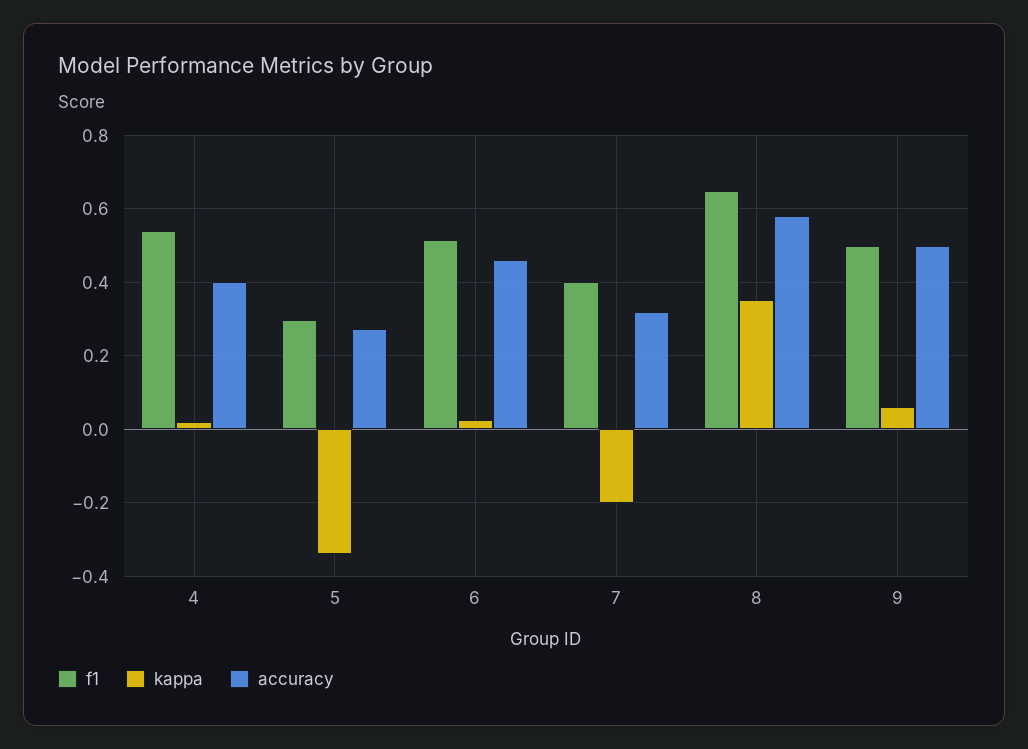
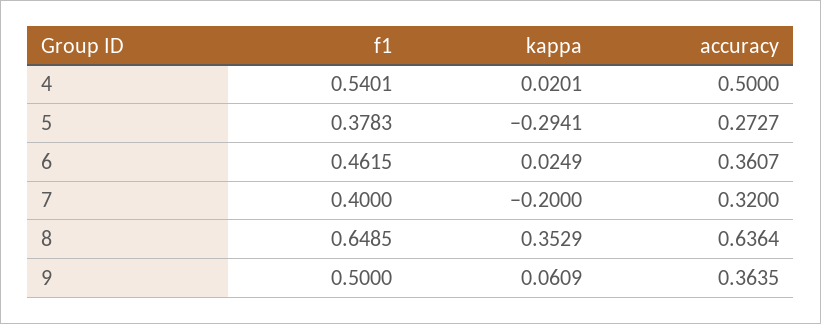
  {
    "f1": {
      "4": 0.5401,
-     "5": 0.3,
+     "5": 0.3783,
-     "6": 0.52,
+     "6": 0.4615,
      "7": 0.4,
      "8": 0.6485,
      "9": 0.5
    },
    "kappa": {
      "4": 0.0201,
-     "5": -0.34,
+     "5": -0.2941,
      "6": 0.0249,
      "7": -0.2,
      "8": 0.3529,
      "9": 0.0609
    },
    "accuracy": {
-     "4": 0.4,
+     "4": 0.5,
      "5": 0.2727,
-     "6": 0.46,
+     "6": 0.3607,
      "7": 0.32,
-     "8": 0.58,
+     "8": 0.6364,
-     "9": 0.5
+     "9": 0.3635
    }
  }

